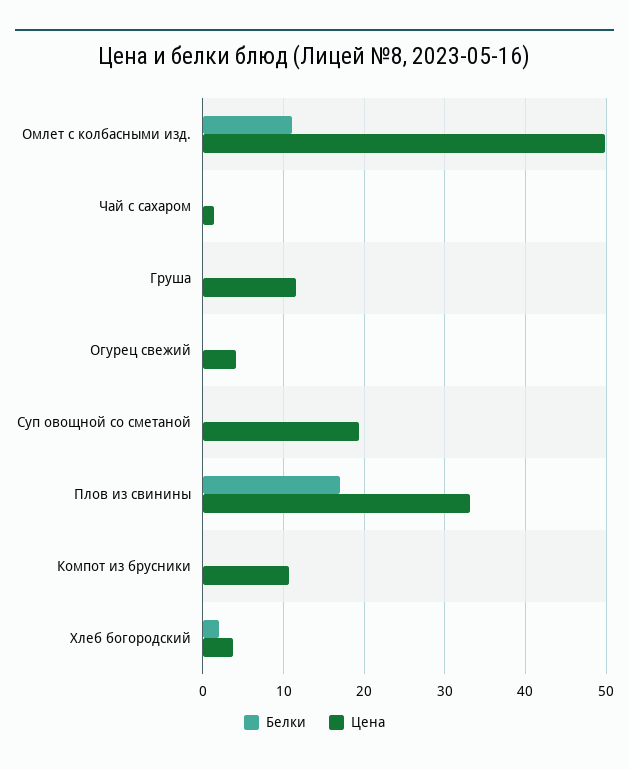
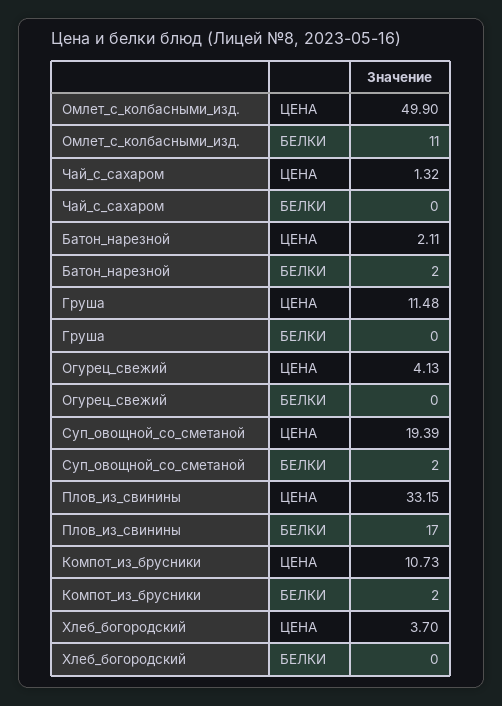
  {
    "Белки": {
      "Омлет с колбасными изд.": 11,
      "Чай с сахаром": 0,
      "Груша": 0,
      "Огурец свежий": 0,
-     "Суп овощной со сметаной": 0,
+     "Суп овощной со сметаной": 2,
      "Плов из свинины": 17,
-     "Компот из брусники": 0,
+     "Компот из брусники": 2,
-     "Хлеб богородский": 2
+     "Хлеб богородский": 0,
+     "Батон_нарезной": 2
    },
    "Цена": {
      "Омлет с колбасными изд.": 49.9,
      "Чай с сахаром": 1.32,
      "Груша": 11.48,
      "Огурец свежий": 4.13,
      "Суп овощной со сметаной": 19.39,
      "Плов из свинины": 33.15,
      "Компот из брусники": 10.73,
-     "Хлеб богородский": 3.7
+     "Хлеб богородский": 3.7,
+     "Батон_нарезной": 2.11
    }
  }

